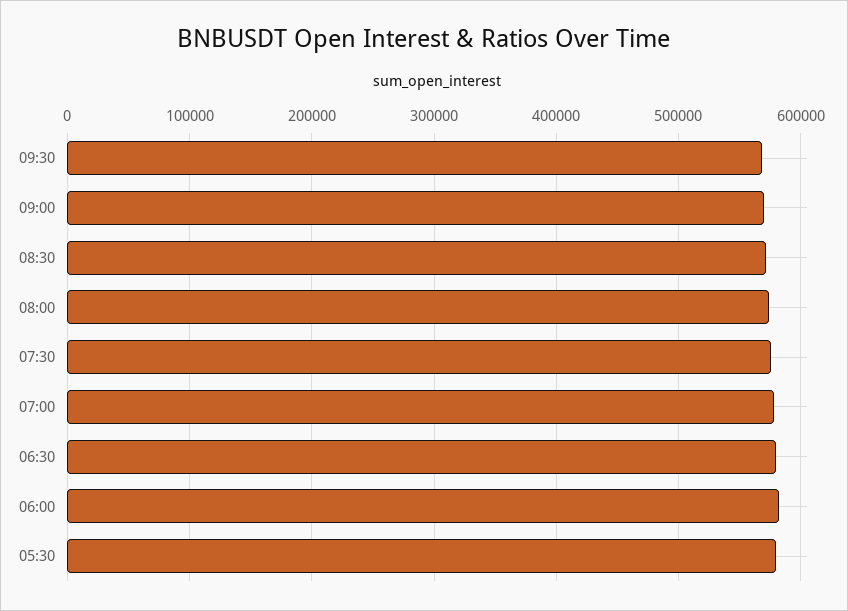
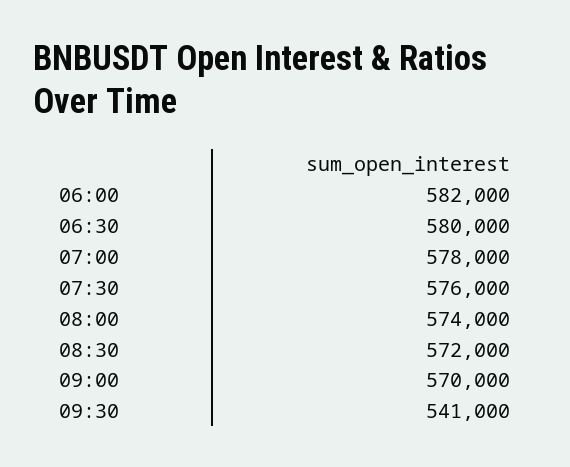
  {
-   "09:30": 570000,
+   "09:30": 541000,
    "09:00": 570000,
    "08:30": 572000,
    "08:00": 574000,
    "07:30": 576000,
    "07:00": 578000,
    "06:30": 580000,
-   "06:00": 582000,
+   "06:00": 582000
-   "05:30": 580000
  }

